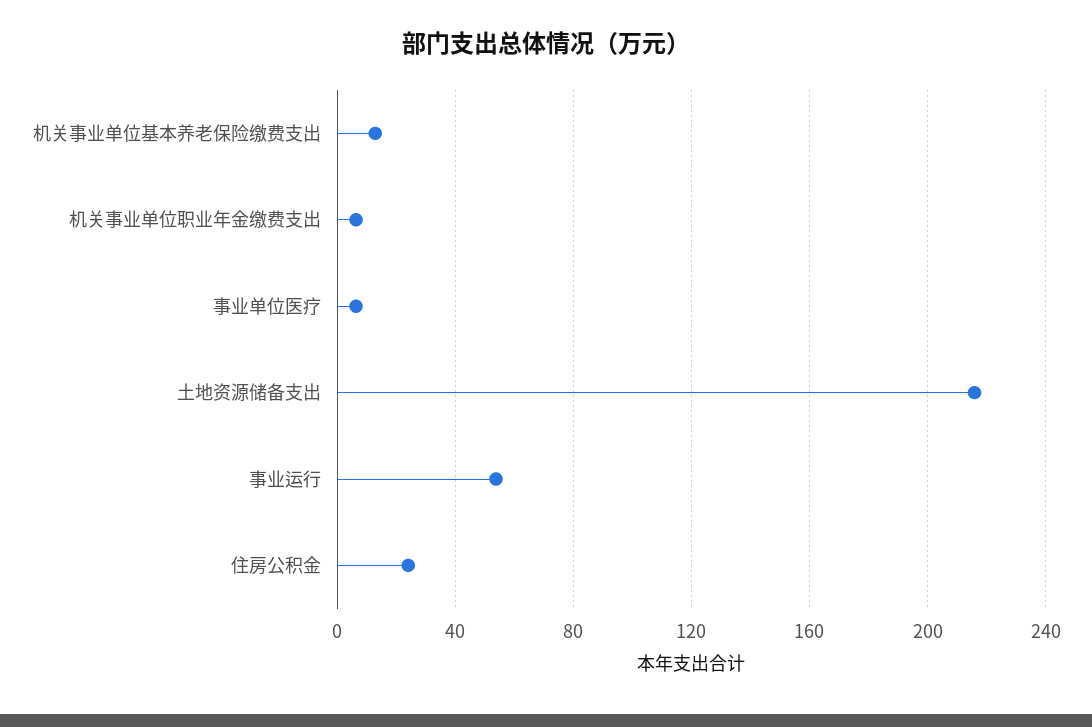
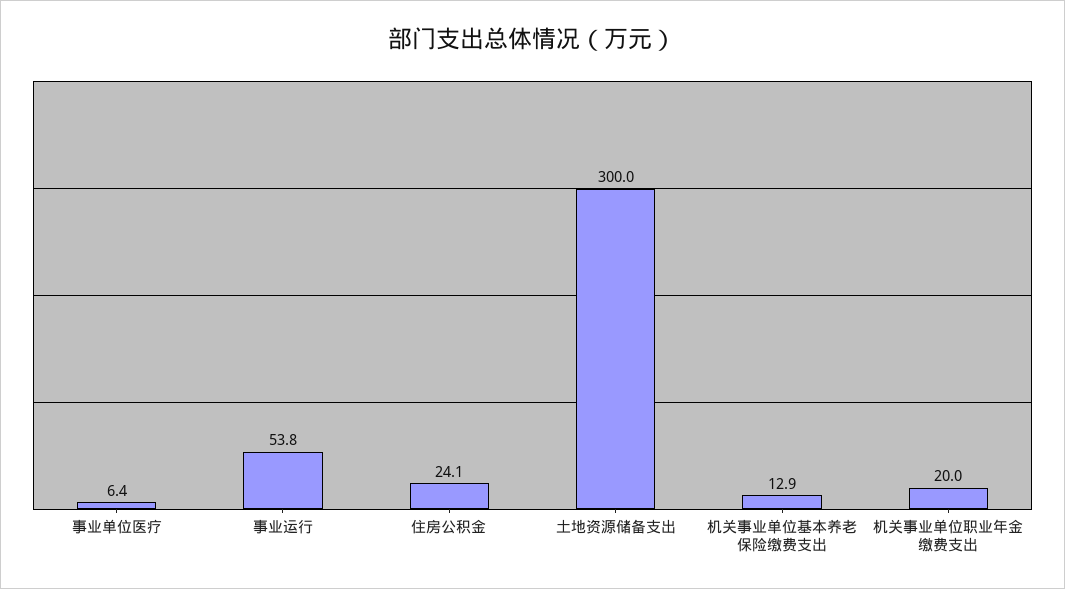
  {
    "机关事业单位基本养老保险缴费支出": 12.9,
-   "机关事业单位职业年金缴费支出": 5,
+   "机关事业单位职业年金缴费支出": 20,
    "事业单位医疗": 6.4,
-   "土地资源储备支出": 215,
+   "土地资源储备支出": 300,
    "事业运行": 53.8,
    "住房公积金": 24.1
  }

